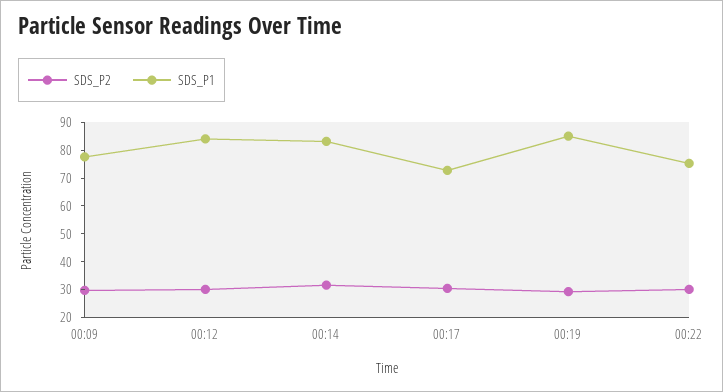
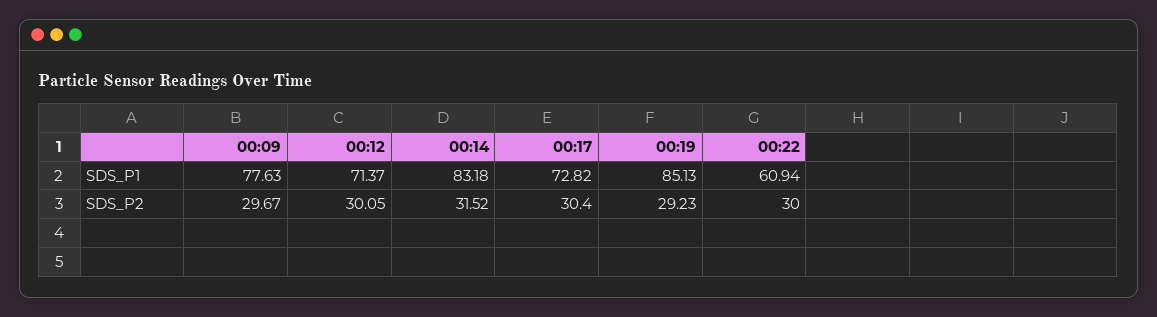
  {
    "SDS_P2": {
      "00:09": 29.67,
      "00:12": 30.05,
      "00:14": 31.52,
      "00:17": 30.4,
      "00:19": 29.23,
      "00:22": 30
    },
    "SDS_P1": {
      "00:09": 77.63,
-     "00:12": 85,
+     "00:12": 71.37,
      "00:14": 83.18,
      "00:17": 72.82,
      "00:19": 85.13,
-     "00:22": 75
+     "00:22": 60.94
    }
  }

